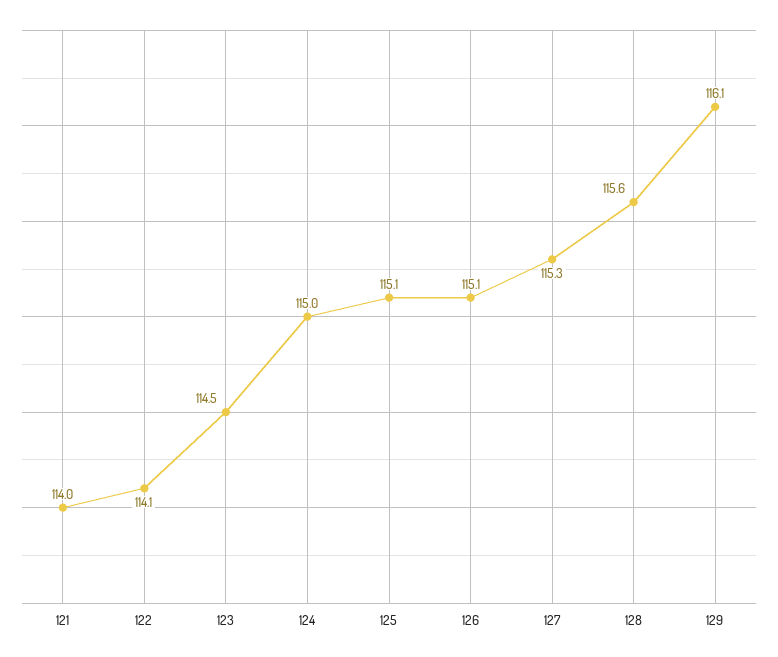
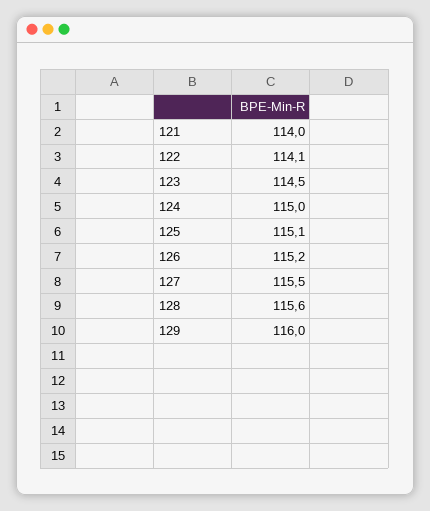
  {
    "121": 114,
    "122": 114.1,
    "123": 114.5,
    "124": 115,
    "125": 115.1,
-   "126": 115.1,
+   "126": 115.2,
-   "127": 115.3,
+   "127": 115.5,
    "128": 115.6,
-   "129": 116.1
+   "129": 116
  }

